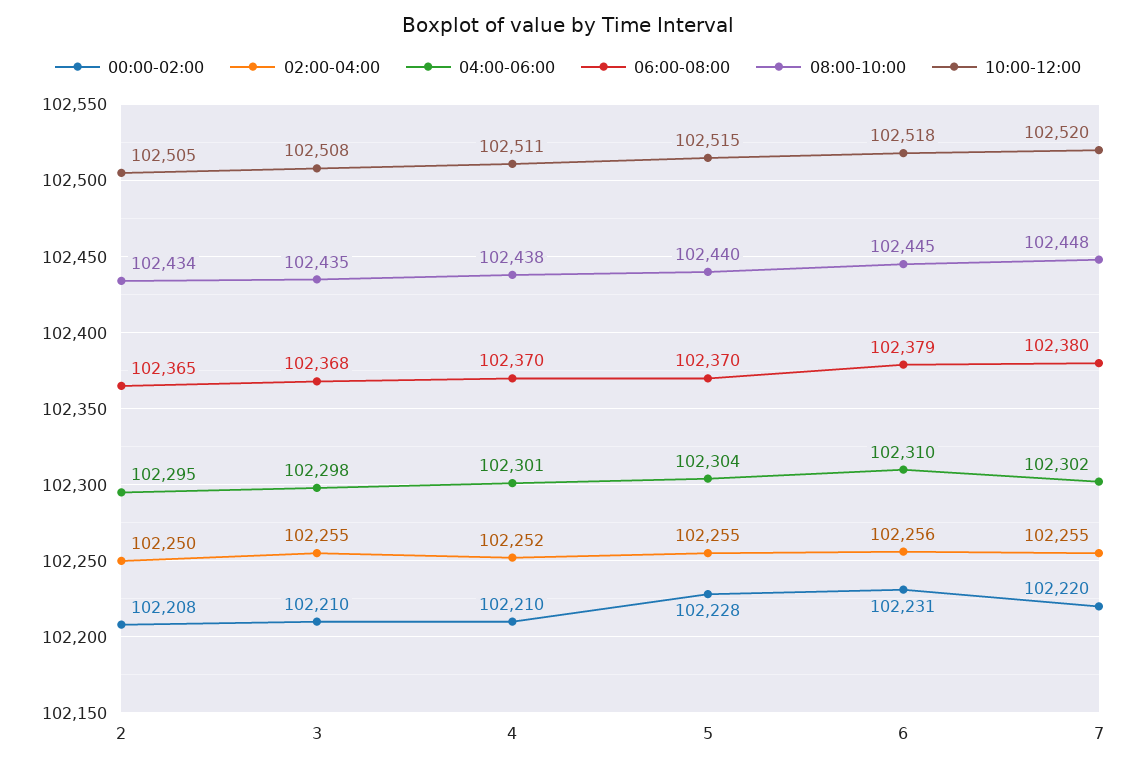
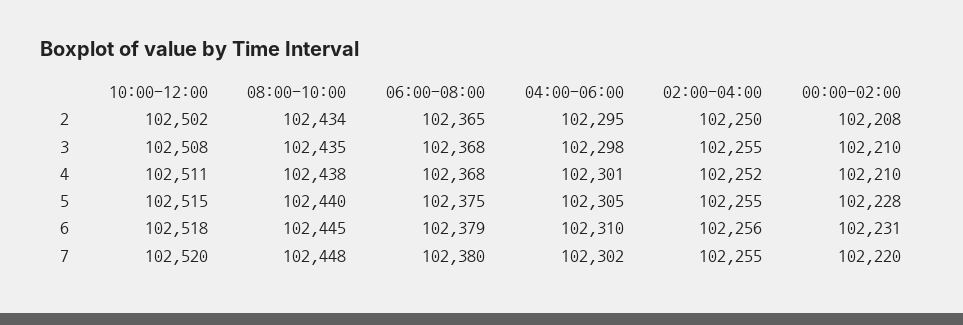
  {
    "00:00-02:00": {
      "2": 102208,
      "3": 102210,
      "4": 102210,
      "5": 102228,
      "6": 102231,
      "7": 102220
    },
    "02:00-04:00": {
      "2": 102250,
      "3": 102255,
      "4": 102252,
      "5": 102255,
      "6": 102256,
      "7": 102255
    },
    "04:00-06:00": {
      "2": 102295,
      "3": 102298,
      "4": 102301,
-     "5": 102304,
+     "5": 102305,
      "6": 102310,
      "7": 102302
    },
    "06:00-08:00": {
      "2": 102365,
      "3": 102368,
-     "4": 102370,
+     "4": 102368,
-     "5": 102370,
+     "5": 102375,
      "6": 102379,
      "7": 102380
    },
    "08:00-10:00": {
      "2": 102434,
      "3": 102435,
      "4": 102438,
      "5": 102440,
      "6": 102445,
      "7": 102448
    },
    "10:00-12:00": {
-     "2": 102505,
+     "2": 102502,
      "3": 102508,
      "4": 102511,
      "5": 102515,
      "6": 102518,
      "7": 102520
    }
  }

